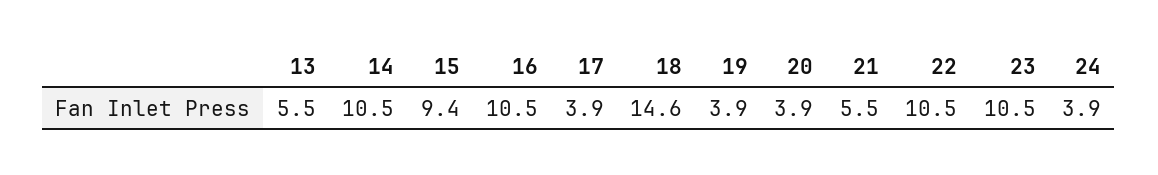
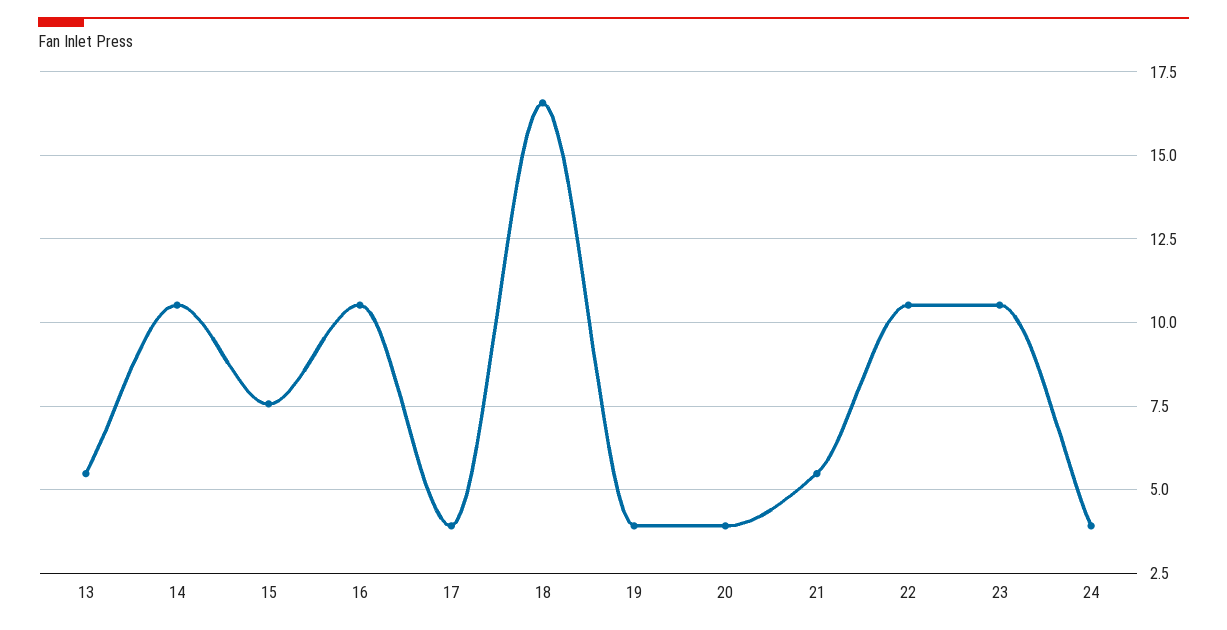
  {
    "13": 5.5,
    "14": 10.5,
-   "15": 9.4,
+   "15": 7.5,
    "16": 10.5,
    "17": 3.9,
-   "18": 14.6,
+   "18": 16.5,
    "19": 3.9,
    "20": 3.9,
    "21": 5.5,
    "22": 10.5,
    "23": 10.5,
    "24": 3.9
  }

